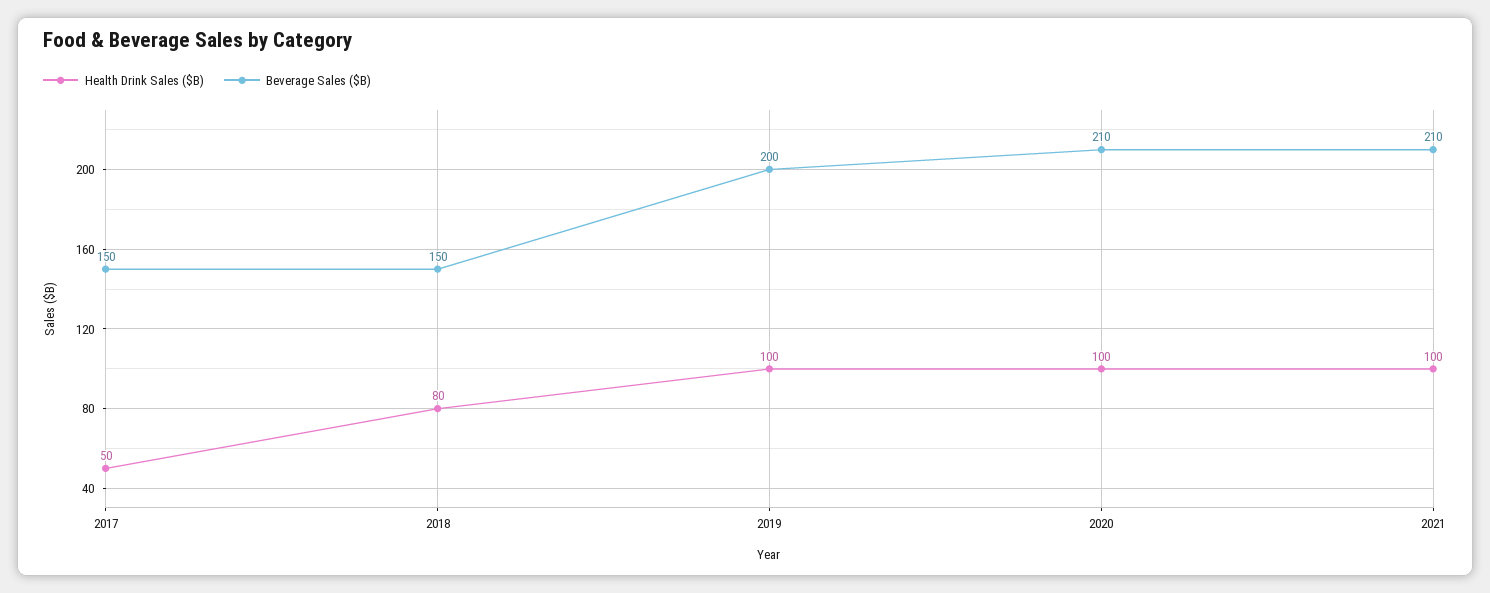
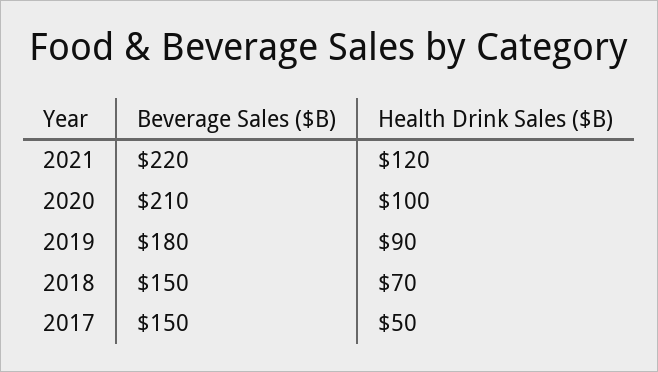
  {
    "Health Drink Sales ($B)": {
      "2017": 50,
-     "2018": 80,
+     "2018": 70,
-     "2019": 100,
+     "2019": 90,
      "2020": 100,
-     "2021": 100
+     "2021": 120
    },
    "Beverage Sales ($B)": {
      "2017": 150,
      "2018": 150,
-     "2019": 200,
+     "2019": 180,
      "2020": 210,
-     "2021": 210
+     "2021": 220
    }
  }

